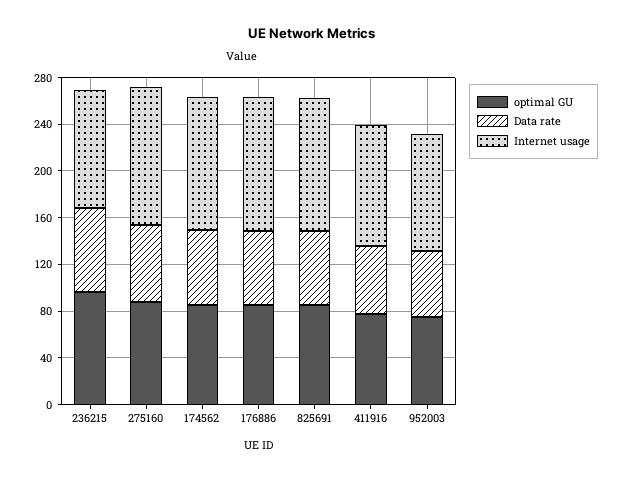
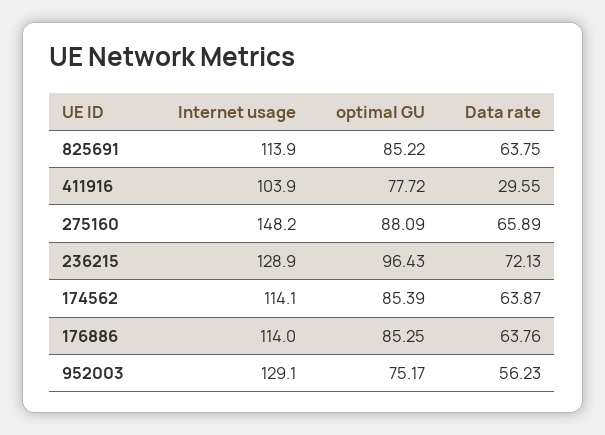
  {
    "optimal GU": {
      "236215": 96.43,
      "275160": 88.09,
      "174562": 85.39,
      "176886": 85.25,
      "825691": 85.22,
      "411916": 77.72,
      "952003": 75.17
    },
    "Data rate": {
      "236215": 72.13,
      "275160": 65.89,
      "174562": 63.87,
      "176886": 63.76,
      "825691": 63.75,
-     "411916": 60,
+     "411916": 29.55,
      "952003": 56.23
    },
    "Internet usage": {
-     "236215": 100,
+     "236215": 128.9,
-     "275160": 120,
+     "275160": 148.2,
      "174562": 114.1,
      "176886": 114,
      "825691": 113.9,
      "411916": 103.9,
-     "952003": 100
+     "952003": 129.1
    }
  }

